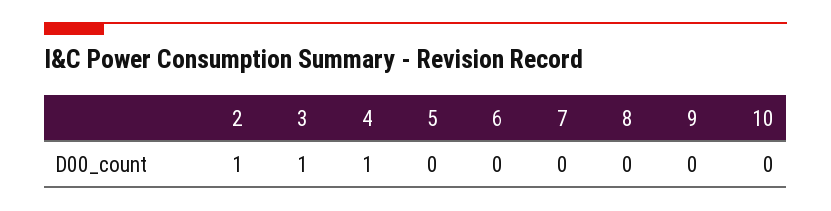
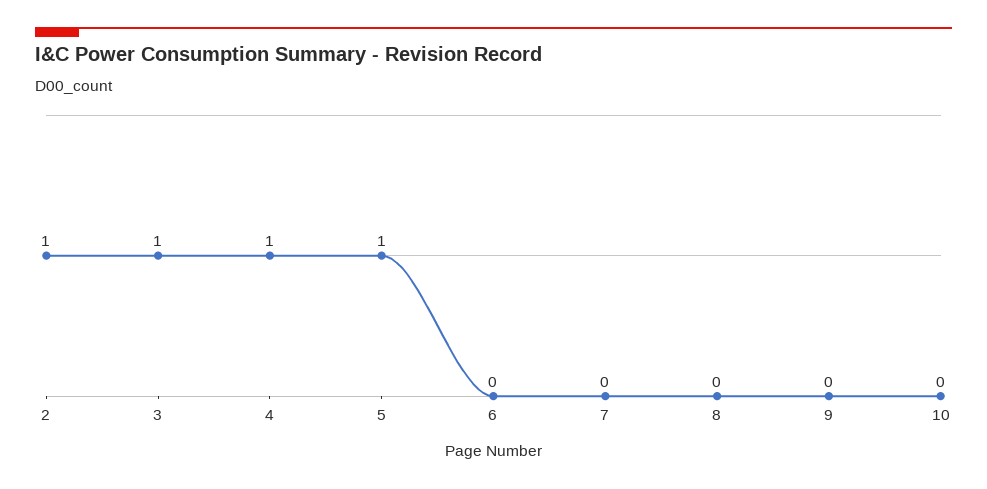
  {
    "2": 1,
    "3": 1,
    "4": 1,
-   "5": 0,
+   "5": 1,
    "6": 0,
    "7": 0,
    "8": 0,
    "9": 0,
    "10": 0
  }

